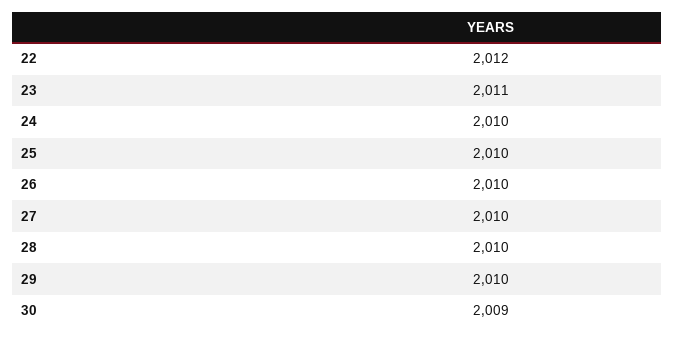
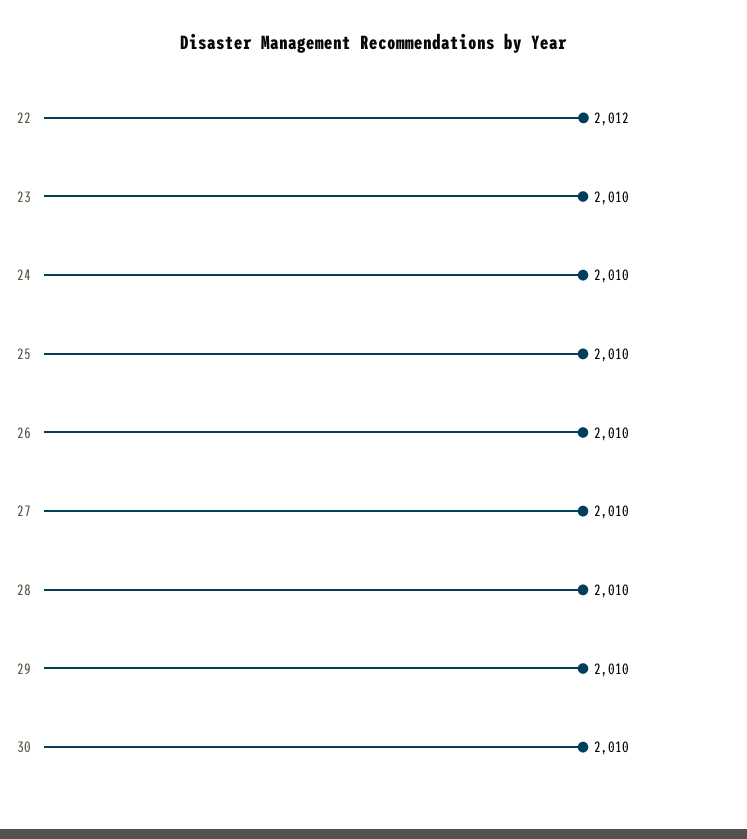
  {
    "22": 2012,
-   "23": 2011,
+   "23": 2010,
    "24": 2010,
    "25": 2010,
    "26": 2010,
    "27": 2010,
    "28": 2010,
    "29": 2010,
-   "30": 2009
+   "30": 2010
  }

